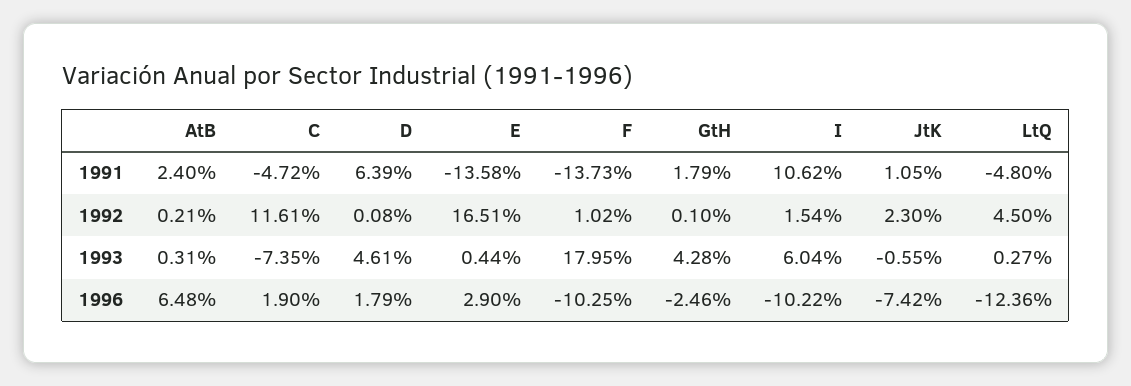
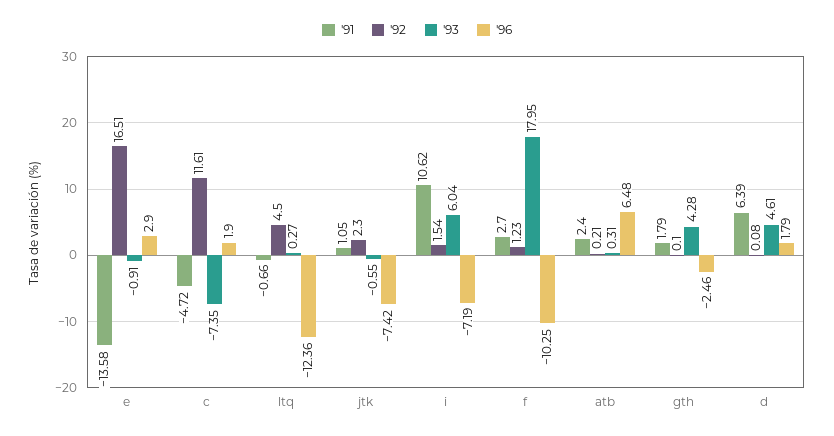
  {
    "1991": {
      "AtB": 2.4,
      "C": -4.72,
      "D": 6.39,
      "E": -13.58,
-     "F": -13.73,
+     "F": 2.7,
      "GtH": 1.79,
      "I": 10.62,
      "JtK": 1.05,
-     "LtQ": -4.8
+     "LtQ": -0.66
    },
    "1992": {
      "AtB": 0.21,
      "C": 11.61,
      "D": 0.08,
      "E": 16.51,
-     "F": 1.02,
+     "F": 1.23,
      "GtH": 0.1,
      "I": 1.54,
      "JtK": 2.3,
      "LtQ": 4.5
    },
    "1993": {
      "AtB": 0.31,
      "C": -7.35,
      "D": 4.61,
-     "E": 0.44,
+     "E": -0.91,
      "F": 17.95,
      "GtH": 4.28,
      "I": 6.04,
      "JtK": -0.55,
      "LtQ": 0.27
    },
    "1996": {
      "AtB": 6.48,
      "C": 1.9,
      "D": 1.79,
      "E": 2.9,
      "F": -10.25,
      "GtH": -2.46,
-     "I": -10.22,
+     "I": -7.19,
      "JtK": -7.42,
      "LtQ": -12.36
    }
  }

